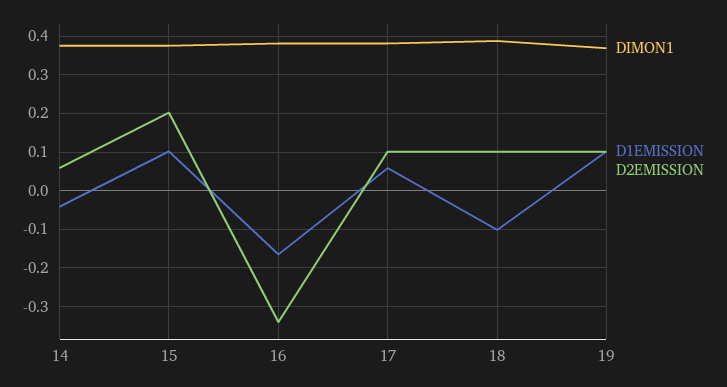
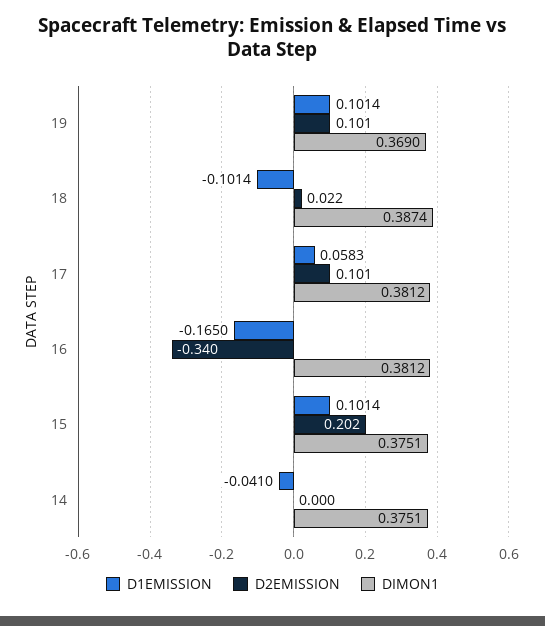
  {
    "DIMON1": {
      "14": 0.3751,
      "15": 0.3751,
      "16": 0.3812,
      "17": 0.3812,
      "18": 0.3874,
      "19": 0.369
    },
    "D1EMISSION": {
      "14": -0.041,
      "15": 0.1014,
      "16": -0.165,
      "17": 0.0583,
      "18": -0.1014,
      "19": 0.1014
    },
    "D2EMISSION": {
-     "14": 0.06,
+     "14": 0,
      "15": 0.202,
      "16": -0.34,
      "17": 0.101,
-     "18": 0.1,
+     "18": 0.022,
      "19": 0.101
    }
  }

